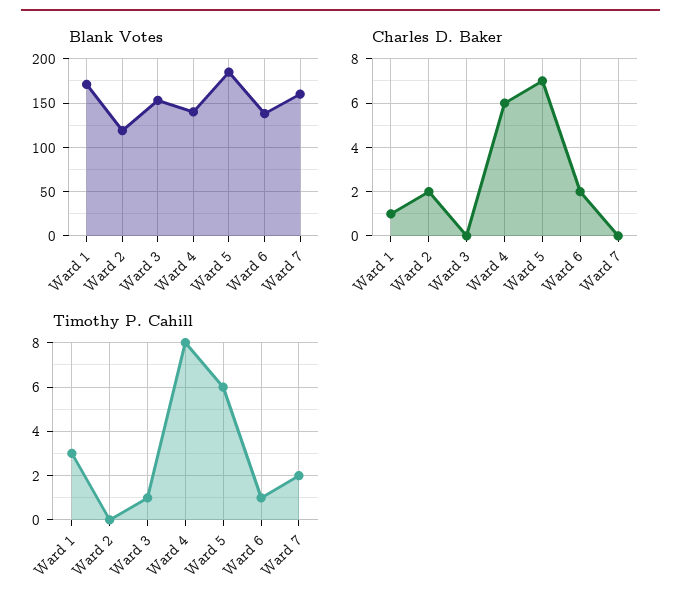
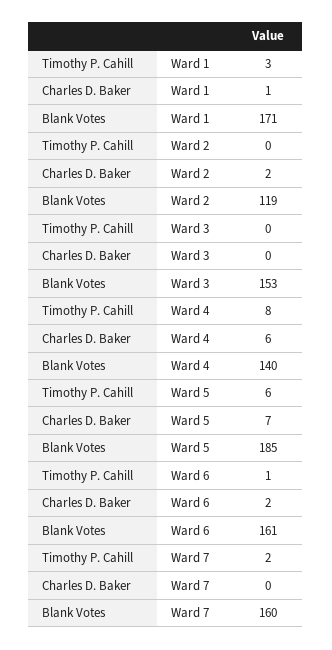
  {
    "Blank Votes": {
      "Ward 1": 171,
      "Ward 2": 119,
      "Ward 3": 153,
      "Ward 4": 140,
      "Ward 5": 185,
-     "Ward 6": 140,
+     "Ward 6": 161,
      "Ward 7": 160
    },
    "Charles D. Baker": {
      "Ward 1": 1,
      "Ward 2": 2,
      "Ward 3": 0,
      "Ward 4": 6,
      "Ward 5": 7,
      "Ward 6": 2,
      "Ward 7": 0
    },
    "Timothy P. Cahill": {
      "Ward 1": 3,
      "Ward 2": 0,
-     "Ward 3": 1,
+     "Ward 3": 0,
      "Ward 4": 8,
      "Ward 5": 6,
      "Ward 6": 1,
      "Ward 7": 2
    }
  }

